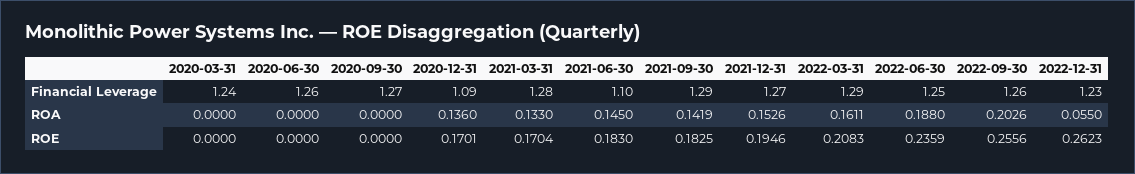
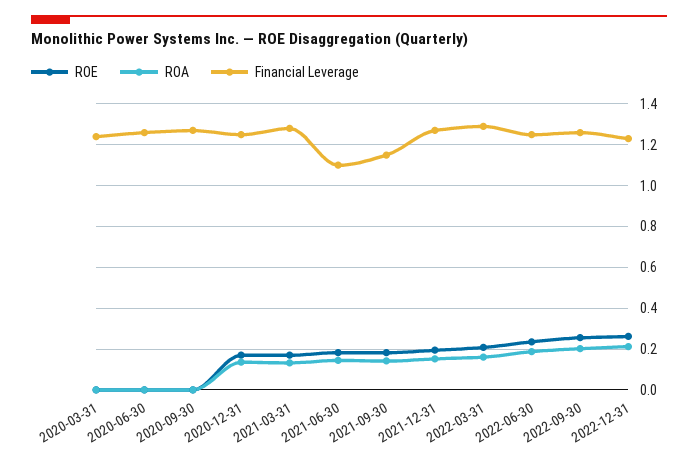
  {
    "Financial Leverage": {
      "2020-03-31": 1.24,
      "2020-06-30": 1.26,
      "2020-09-30": 1.27,
-     "2020-12-31": 1.09,
+     "2020-12-31": 1.25,
      "2021-03-31": 1.28,
      "2021-06-30": 1.1,
-     "2021-09-30": 1.29,
+     "2021-09-30": 1.15,
      "2021-12-31": 1.27,
      "2022-03-31": 1.29,
      "2022-06-30": 1.25,
      "2022-09-30": 1.26,
      "2022-12-31": 1.23
    },
    "ROA": {
      "2020-03-31": 0,
      "2020-06-30": 0,
      "2020-09-30": 0,
      "2020-12-31": 0.136,
      "2021-03-31": 0.133,
      "2021-06-30": 0.145,
      "2021-09-30": 0.1419,
      "2021-12-31": 0.1526,
      "2022-03-31": 0.1611,
      "2022-06-30": 0.188,
      "2022-09-30": 0.2026,
-     "2022-12-31": 0.055
+     "2022-12-31": 0.2
    },
    "ROE": {
      "2020-03-31": 0,
      "2020-06-30": 0,
      "2020-09-30": 0,
      "2020-12-31": 0.1701,
      "2021-03-31": 0.1704,
      "2021-06-30": 0.183,
      "2021-09-30": 0.1825,
      "2021-12-31": 0.1946,
      "2022-03-31": 0.2083,
      "2022-06-30": 0.2359,
      "2022-09-30": 0.2556,
      "2022-12-31": 0.2623
    }
  }

